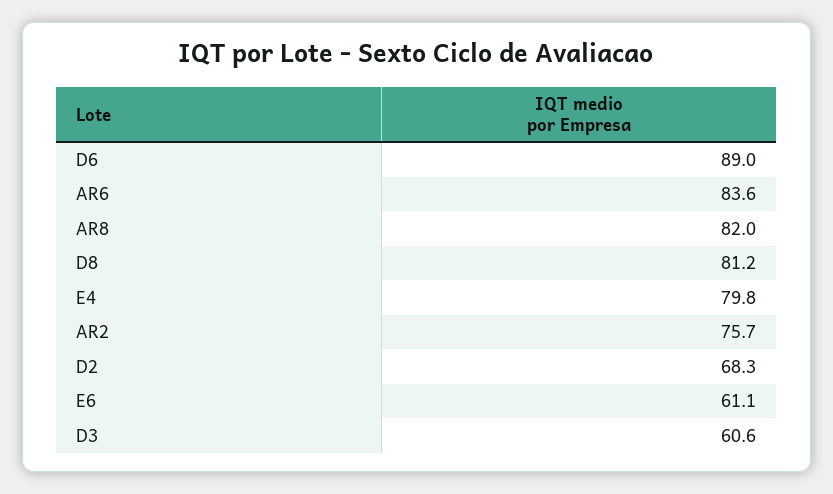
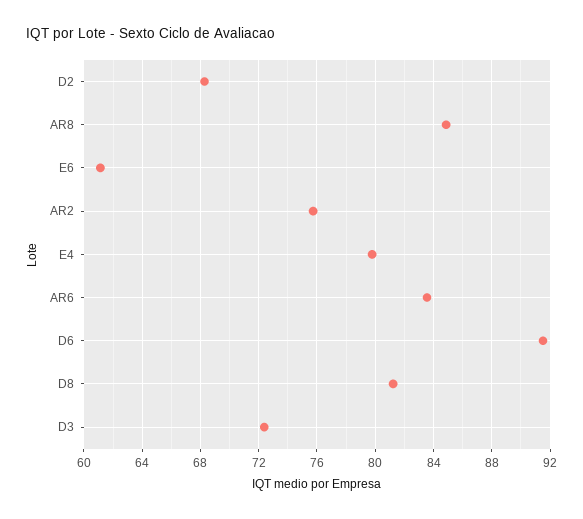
  {
-   "D6": 89,
+   "D6": 91.5,
    "AR6": 83.6,
-   "AR8": 82,
+   "AR8": 85,
    "D8": 81.2,
    "E4": 79.8,
    "AR2": 75.7,
    "D2": 68.3,
    "E6": 61.1,
-   "D3": 60.6
+   "D3": 72.5
  }

